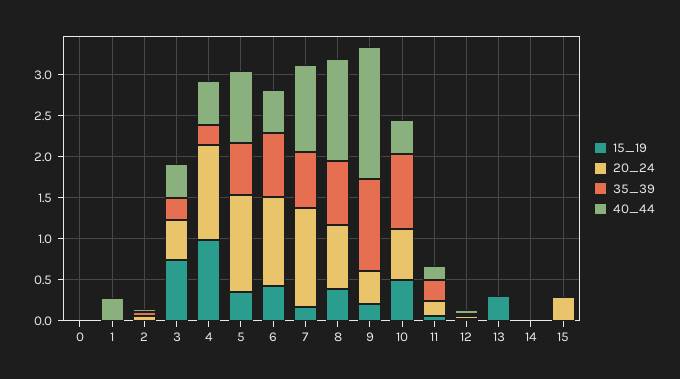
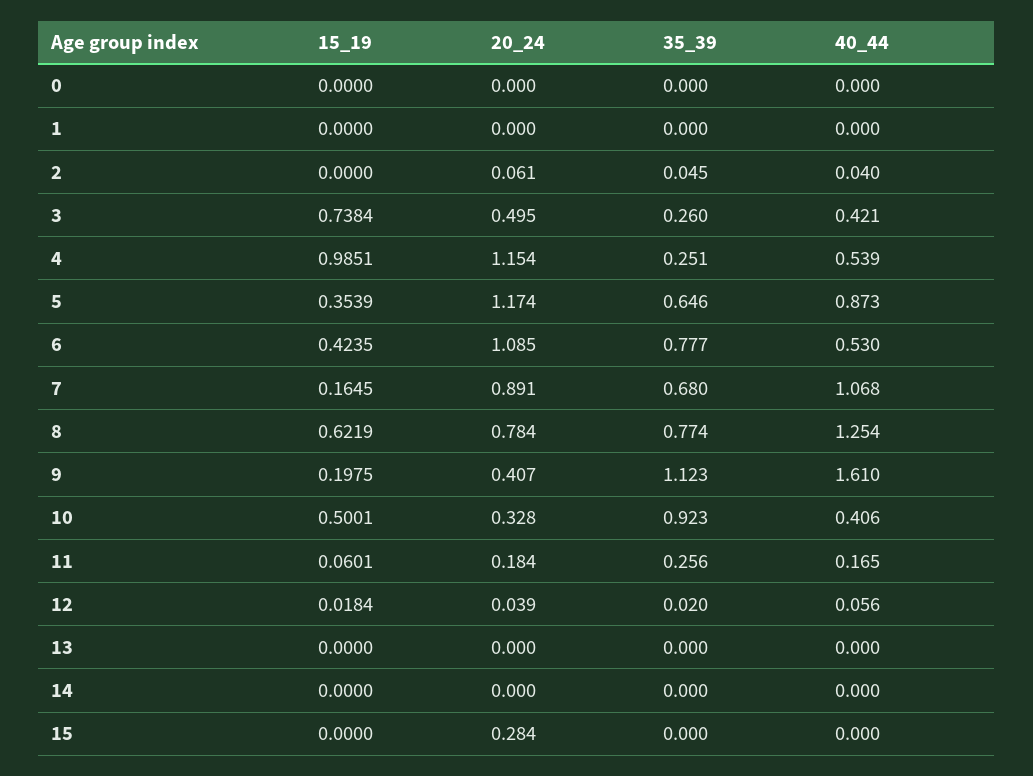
  {
    "15_19": {
      "0": 0,
      "1": 0,
      "2": 0,
      "3": 0.7384,
      "4": 0.9851,
      "5": 0.3539,
      "6": 0.4235,
      "7": 0.1645,
-     "8": 0.4,
+     "8": 0.6219,
      "9": 0.1975,
      "10": 0.5001,
      "11": 0.0601,
      "12": 0.0184,
-     "13": 0.3,
+     "13": 0,
      "14": 0,
      "15": 0
    },
    "20_24": {
      "0": 0,
      "1": 0,
      "2": 0.061,
      "3": 0.495,
      "4": 1.154,
      "5": 1.174,
      "6": 1.085,
-     "7": 1.2,
+     "7": 0.891,
      "8": 0.784,
      "9": 0.407,
-     "10": 0.6,
+     "10": 0.328,
      "11": 0.184,
      "12": 0.039,
      "13": 0,
      "14": 0,
      "15": 0.284
    },
    "35_39": {
      "0": 0,
      "1": 0,
      "2": 0.045,
      "3": 0.26,
      "4": 0.251,
      "5": 0.646,
      "6": 0.777,
      "7": 0.68,
      "8": 0.774,
      "9": 1.123,
      "10": 0.923,
      "11": 0.256,
      "12": 0.02,
      "13": 0,
      "14": 0,
      "15": 0
    },
    "40_44": {
      "0": 0,
-     "1": 0.3,
+     "1": 0,
      "2": 0.04,
      "3": 0.421,
      "4": 0.539,
      "5": 0.873,
      "6": 0.53,
      "7": 1.068,
      "8": 1.254,
      "9": 1.61,
      "10": 0.406,
      "11": 0.165,
      "12": 0.056,
      "13": 0,
      "14": 0,
      "15": 0
    }
  }

